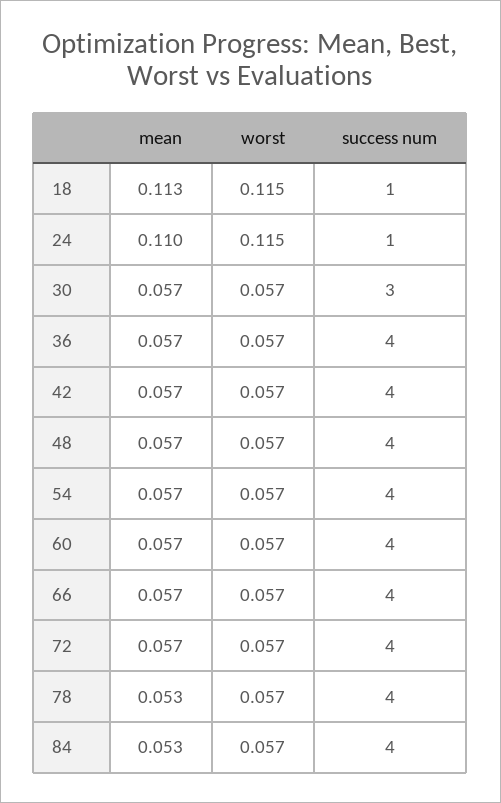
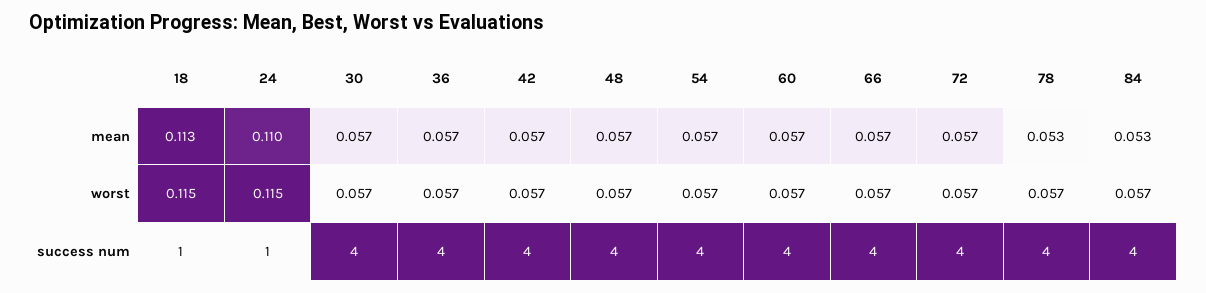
  {
    "mean": {
      "18": 0.113,
      "24": 0.11,
      "30": 0.057,
      "36": 0.057,
      "42": 0.057,
      "48": 0.057,
      "54": 0.057,
      "60": 0.057,
      "66": 0.057,
      "72": 0.057,
      "78": 0.053,
      "84": 0.053
    },
    "worst": {
      "18": 0.115,
      "24": 0.115,
      "30": 0.057,
      "36": 0.057,
      "42": 0.057,
      "48": 0.057,
      "54": 0.057,
      "60": 0.057,
      "66": 0.057,
      "72": 0.057,
      "78": 0.057,
      "84": 0.057
    },
    "success num": {
      "18": 1,
      "24": 1,
-     "30": 3,
+     "30": 4,
      "36": 4,
      "42": 4,
      "48": 4,
      "54": 4,
      "60": 4,
      "66": 4,
      "72": 4,
      "78": 4,
      "84": 4
    }
  }

